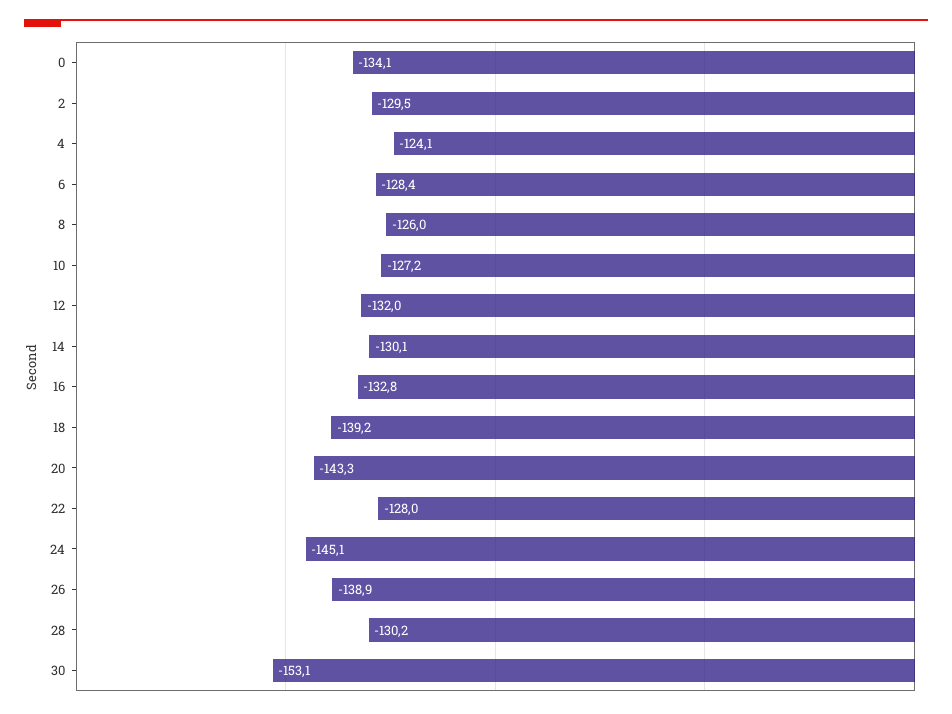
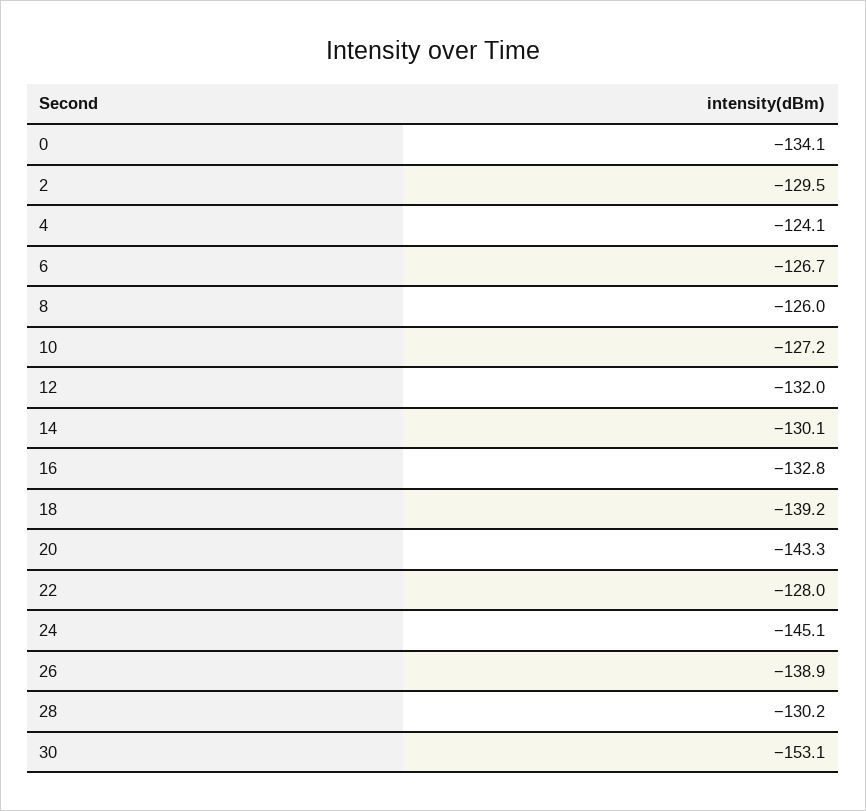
  {
    "0": -134.1,
    "2": -129.5,
    "4": -124.1,
-   "6": -128.4,
+   "6": -126.7,
    "8": -126,
    "10": -127.2,
    "12": -132,
    "14": -130.1,
    "16": -132.8,
    "18": -139.2,
    "20": -143.3,
    "22": -128,
    "24": -145.1,
    "26": -138.9,
    "28": -130.2,
    "30": -153.1
  }

